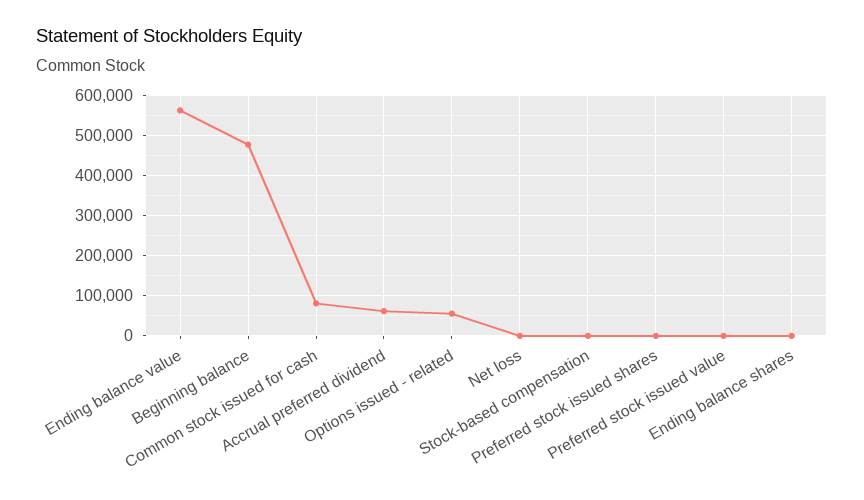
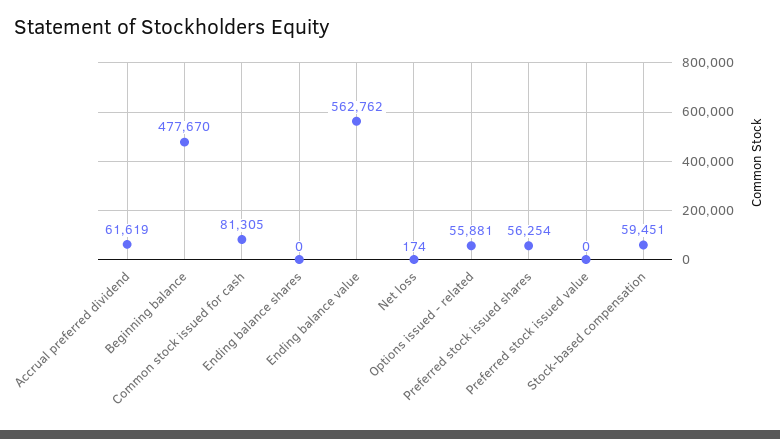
  {
    "Ending balance value": 562762,
    "Beginning balance": 477670,
    "Common stock issued for cash": 81305,
    "Accrual preferred dividend": 61619,
    "Options issued - related": 55881,
    "Net loss": 174,
-   "Stock-based compensation": 0,
+   "Stock-based compensation": 59451,
-   "Preferred stock issued shares": 0,
+   "Preferred stock issued shares": 56254,
    "Preferred stock issued value": 0,
    "Ending balance shares": 0
  }

